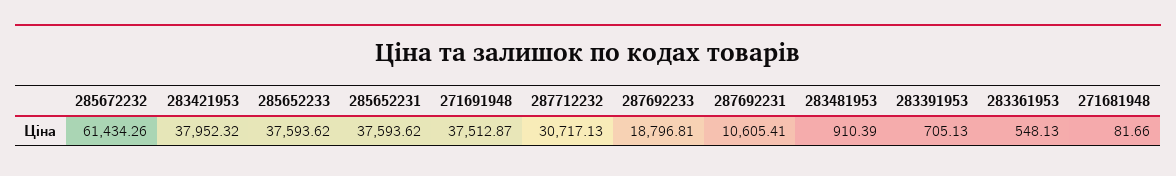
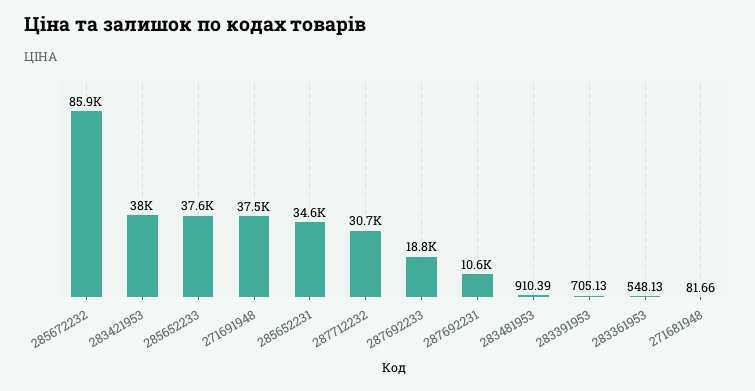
  {
-   "285672232": 61434.26,
+   "285672232": 85900,
    "283421953": 37952.32,
    "285652233": 37593.62,
-   "285652231": 37593.62,
+   "285652231": 34600,
    "271691948": 37512.87,
    "287712232": 30717.13,
    "287692233": 18796.81,
    "287692231": 10605.41,
    "283481953": 910.39,
    "283391953": 705.13,
    "283361953": 548.13,
    "271681948": 81.66
  }

